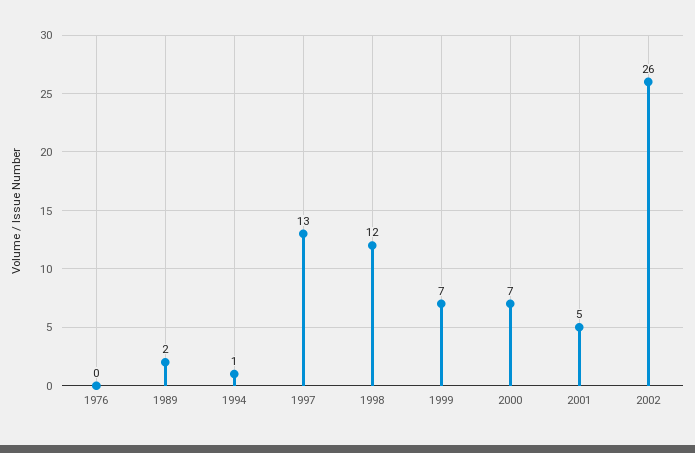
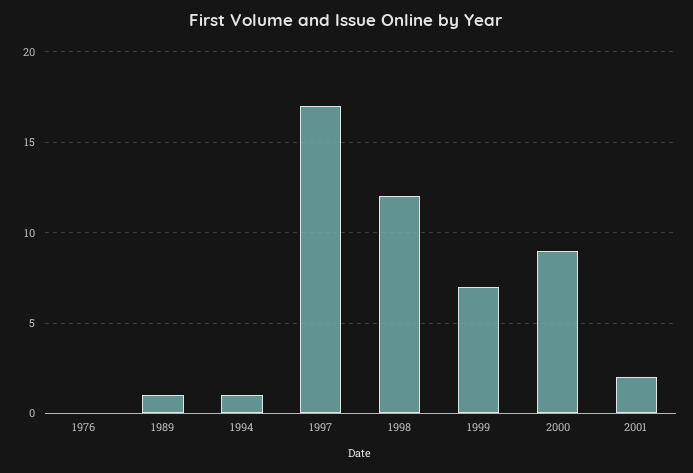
  {
    "1976": 0,
-   "1989": 2,
+   "1989": 1,
    "1994": 1,
-   "1997": 13,
+   "1997": 17,
    "1998": 12,
    "1999": 7,
-   "2000": 7,
+   "2000": 9,
-   "2001": 5,
+   "2001": 2
-   "2002": 26
  }

